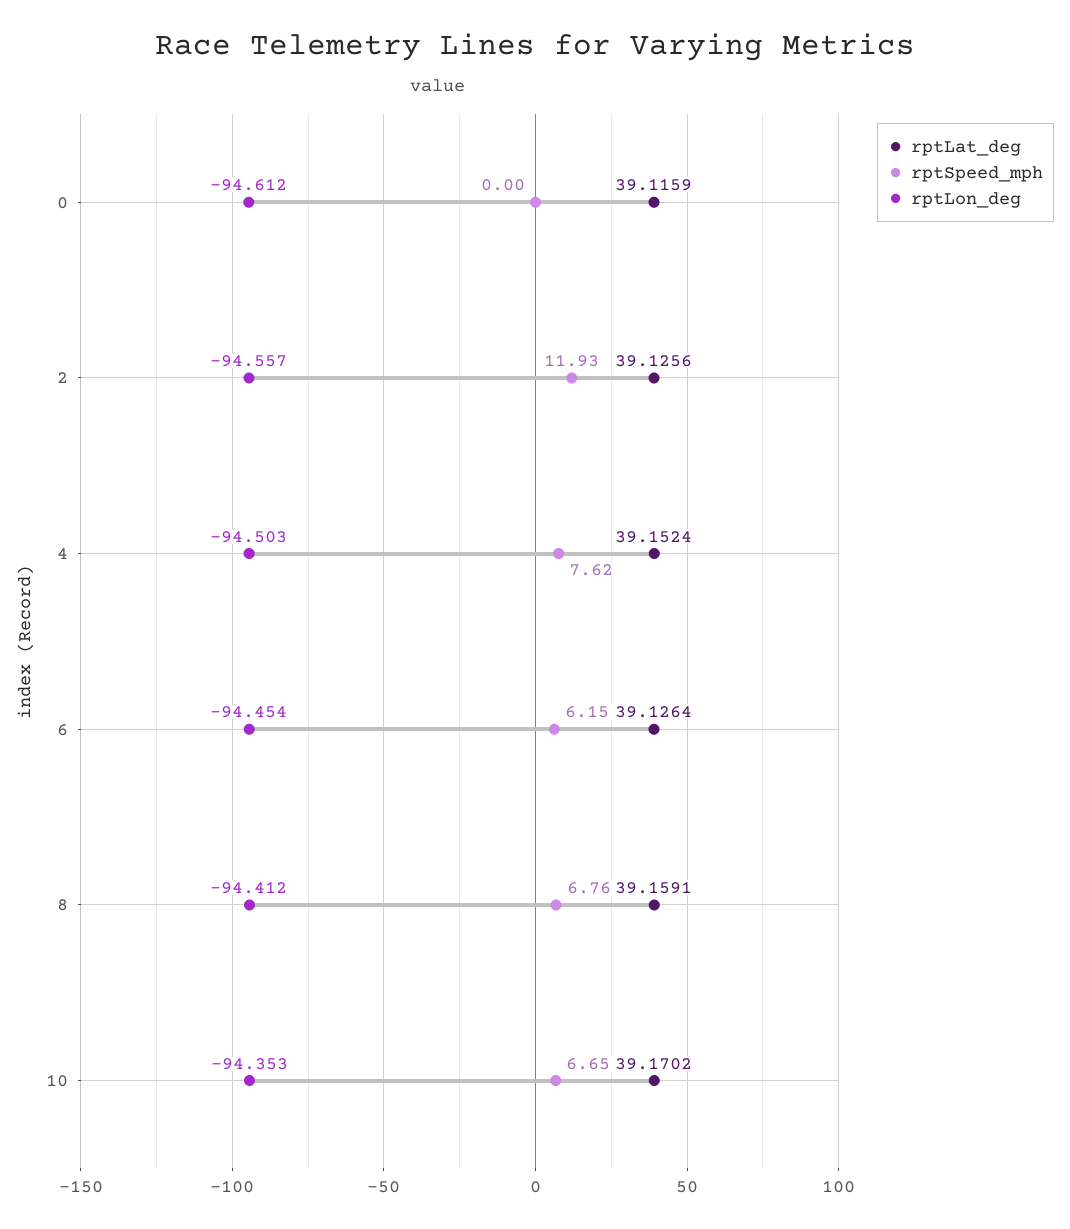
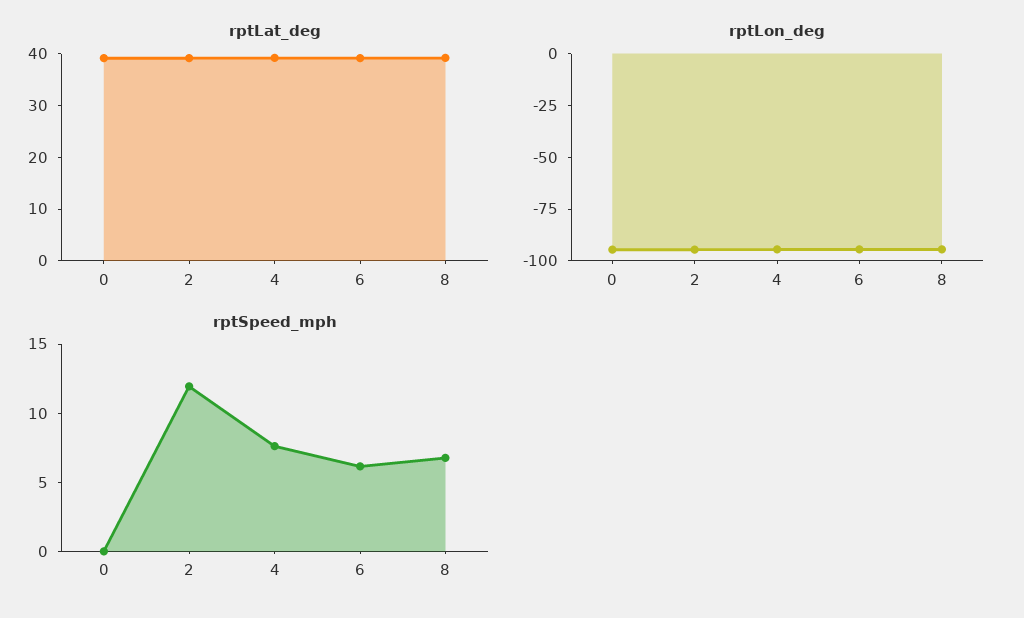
  {
    "rptLat_deg": {
      "0": 39.1159,
      "2": 39.1256,
      "4": 39.1524,
      "6": 39.1264,
-     "8": 39.1591,
+     "8": 39.1591
-     "10": 39.1702
    },
    "rptSpeed_mph": {
      "0": 0,
      "2": 11.93,
      "4": 7.62,
      "6": 6.15,
-     "8": 6.76,
+     "8": 6.76
-     "10": 6.65
    },
    "rptLon_deg": {
      "0": -94.612,
      "2": -94.557,
      "4": -94.503,
      "6": -94.454,
-     "8": -94.412,
+     "8": -94.412
-     "10": -94.353
    }
  }

